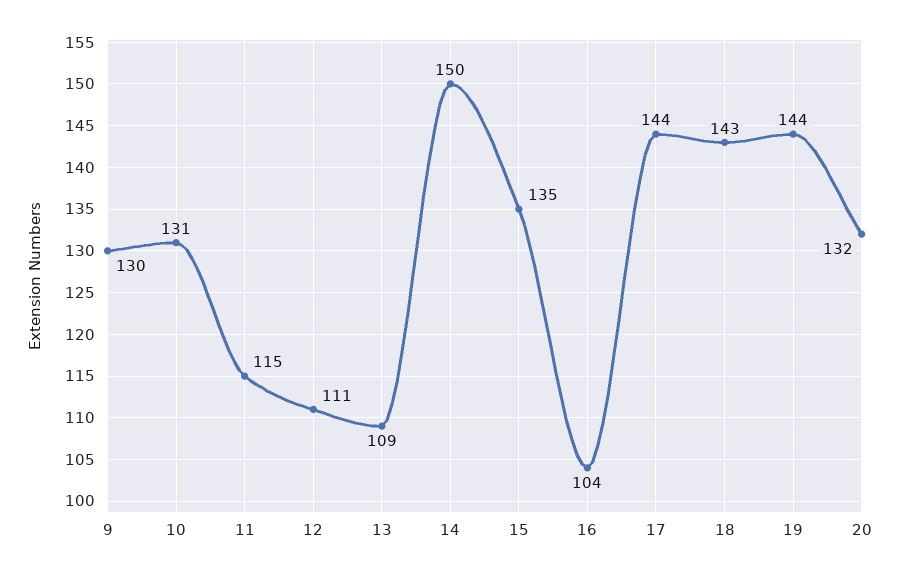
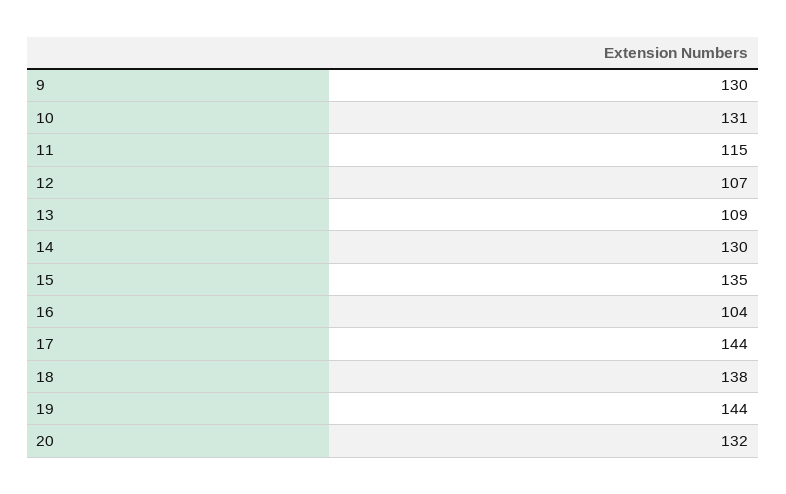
  {
    "9": 130,
    "10": 131,
    "11": 115,
-   "12": 111,
+   "12": 107,
    "13": 109,
-   "14": 150,
+   "14": 130,
    "15": 135,
    "16": 104,
    "17": 144,
-   "18": 143,
+   "18": 138,
    "19": 144,
    "20": 132
  }

